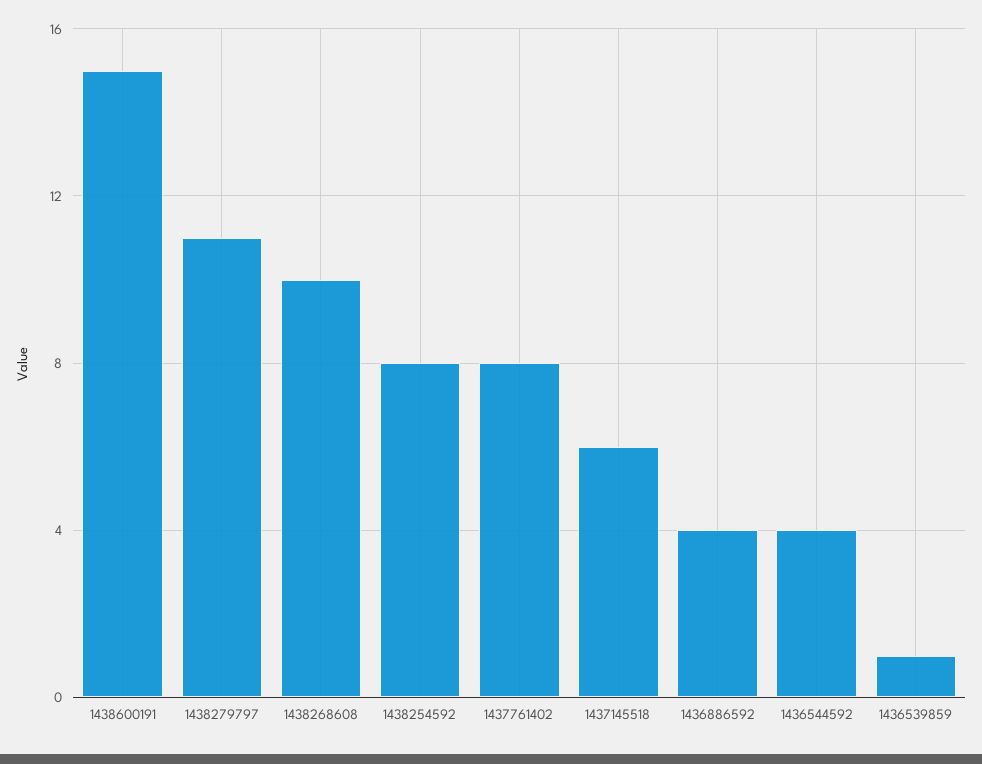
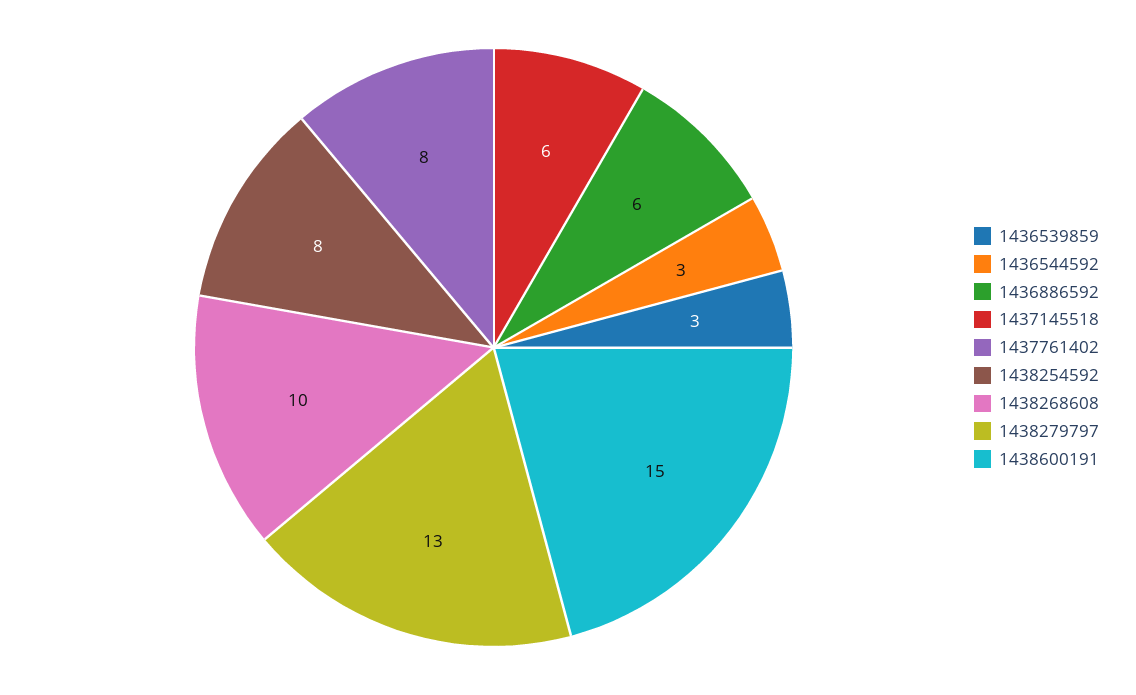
  {
    "1438600191": 15,
-   "1438279797": 11,
+   "1438279797": 13,
    "1438268608": 10,
    "1438254592": 8,
    "1437761402": 8,
    "1437145518": 6,
-   "1436886592": 4,
+   "1436886592": 6,
-   "1436544592": 4,
+   "1436544592": 3,
-   "1436539859": 1
+   "1436539859": 3
  }

